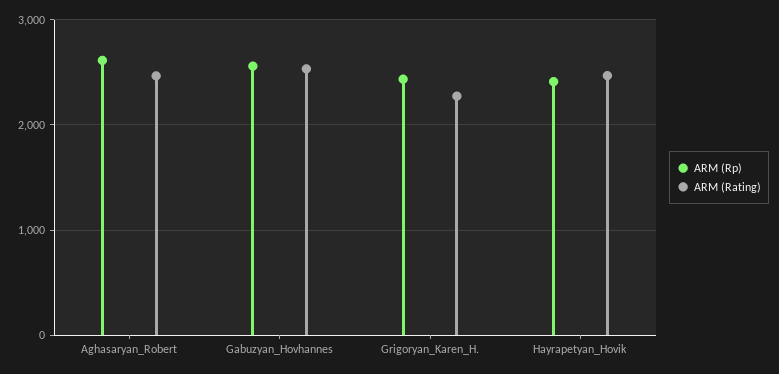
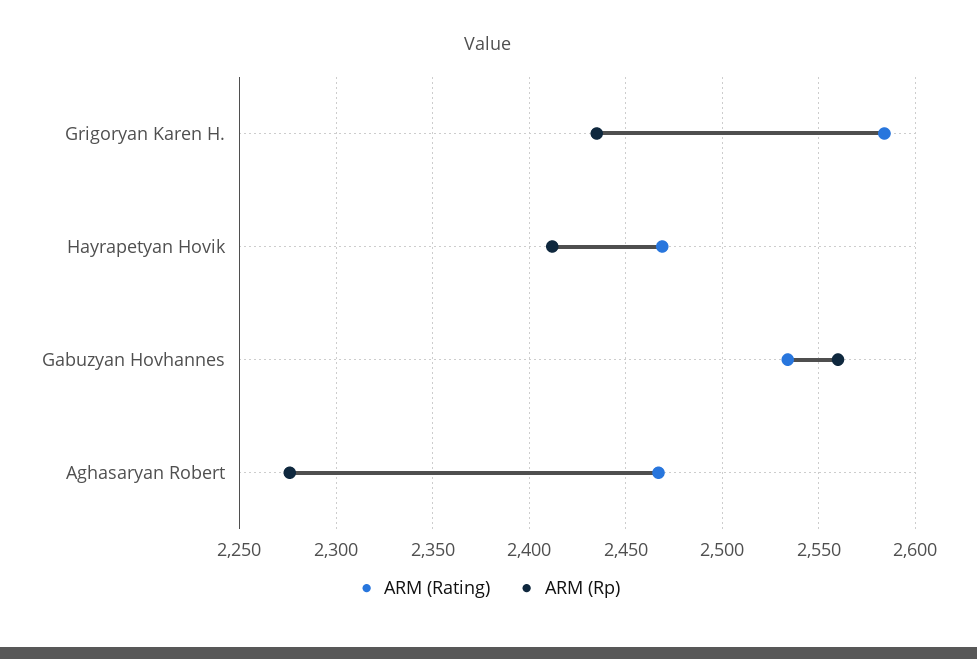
  {
    "ARM (Rp)": {
-     "Aghasaryan_Robert": 2600,
+     "Aghasaryan_Robert": 2275,
      "Gabuzyan_Hovhannes": 2560,
      "Grigoryan_Karen_H.": 2435,
      "Hayrapetyan_Hovik": 2410
    },
    "ARM (Rating)": {
      "Aghasaryan_Robert": 2465,
      "Gabuzyan_Hovhannes": 2535,
-     "Grigoryan_Karen_H.": 2300,
+     "Grigoryan_Karen_H.": 2585,
      "Hayrapetyan_Hovik": 2470
    }
  }

